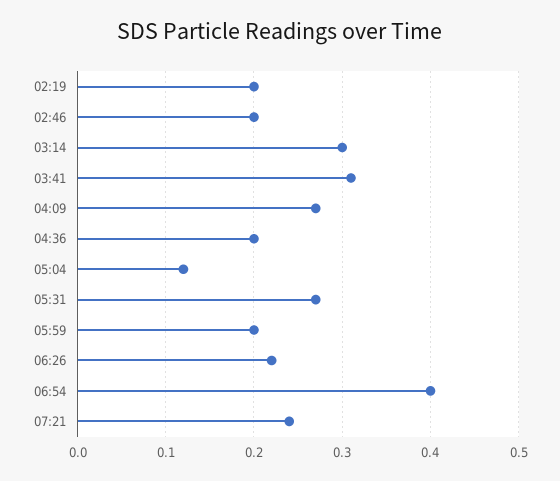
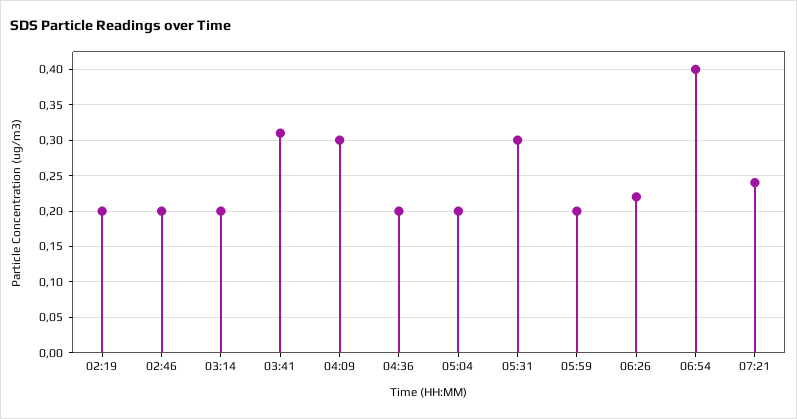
  {
    "02:19": 0.2,
    "02:46": 0.2,
-   "03:14": 0.3,
+   "03:14": 0.2,
    "03:41": 0.31,
-   "04:09": 0.27,
+   "04:09": 0.3,
    "04:36": 0.2,
-   "05:04": 0.12,
+   "05:04": 0.2,
-   "05:31": 0.27,
+   "05:31": 0.3,
    "05:59": 0.2,
    "06:26": 0.22,
    "06:54": 0.4,
    "07:21": 0.24
  }

